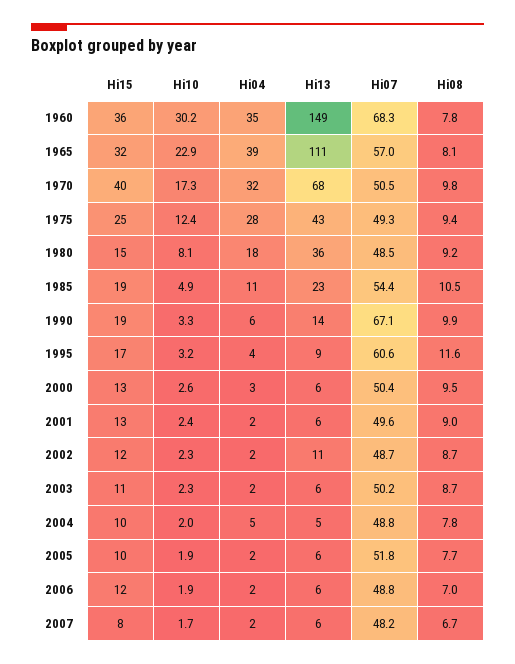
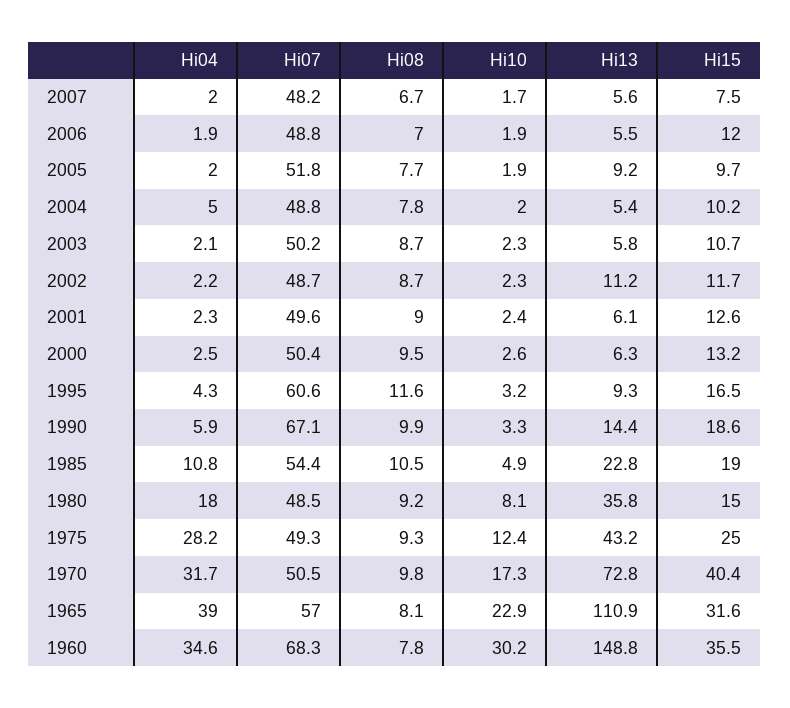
  {
    "Hi15": {
      "1960": 35.5,
      "1965": 31.6,
      "1970": 40.4,
      "1975": 25,
      "1980": 15,
      "1985": 19,
      "1990": 18.6,
      "1995": 16.5,
      "2000": 13.2,
      "2001": 12.6,
      "2002": 11.7,
      "2003": 10.7,
      "2004": 10.2,
      "2005": 9.7,
      "2006": 12,
      "2007": 7.5
    },
    "Hi10": {
      "1960": 30.2,
      "1965": 22.9,
      "1970": 17.3,
      "1975": 12.4,
      "1980": 8.1,
      "1985": 4.9,
      "1990": 3.3,
      "1995": 3.2,
      "2000": 2.6,
      "2001": 2.4,
      "2002": 2.3,
      "2003": 2.3,
      "2004": 2,
      "2005": 1.9,
      "2006": 1.9,
      "2007": 1.7
    },
    "Hi04": {
      "1960": 34.6,
      "1965": 39,
      "1970": 31.7,
      "1975": 28.2,
      "1980": 18,
      "1985": 10.8,
      "1990": 5.9,
      "1995": 4.3,
      "2000": 2.5,
      "2001": 2.3,
      "2002": 2.2,
      "2003": 2.1,
      "2004": 5,
      "2005": 2,
      "2006": 1.9,
      "2007": 2
    },
    "Hi13": {
      "1960": 148.8,
      "1965": 110.9,
-     "1970": 68,
+     "1970": 72.8,
      "1975": 43.2,
      "1980": 35.8,
      "1985": 22.8,
      "1990": 14.4,
      "1995": 9.3,
      "2000": 6.3,
      "2001": 6.1,
      "2002": 11.2,
      "2003": 5.8,
      "2004": 5.4,
-     "2005": 6,
+     "2005": 9.2,
      "2006": 5.5,
      "2007": 5.6
    },
    "Hi07": {
      "1960": 68.3,
      "1965": 57,
      "1970": 50.5,
      "1975": 49.3,
      "1980": 48.5,
      "1985": 54.4,
      "1990": 67.1,
      "1995": 60.6,
      "2000": 50.4,
      "2001": 49.6,
      "2002": 48.7,
      "2003": 50.2,
      "2004": 48.8,
      "2005": 51.8,
      "2006": 48.8,
      "2007": 48.2
    },
    "Hi08": {
      "1960": 7.8,
      "1965": 8.1,
      "1970": 9.8,
-     "1975": 9.4,
+     "1975": 9.3,
      "1980": 9.2,
      "1985": 10.5,
      "1990": 9.9,
      "1995": 11.6,
      "2000": 9.5,
      "2001": 9,
      "2002": 8.7,
      "2003": 8.7,
      "2004": 7.8,
      "2005": 7.7,
      "2006": 7,
      "2007": 6.7
    }
  }

